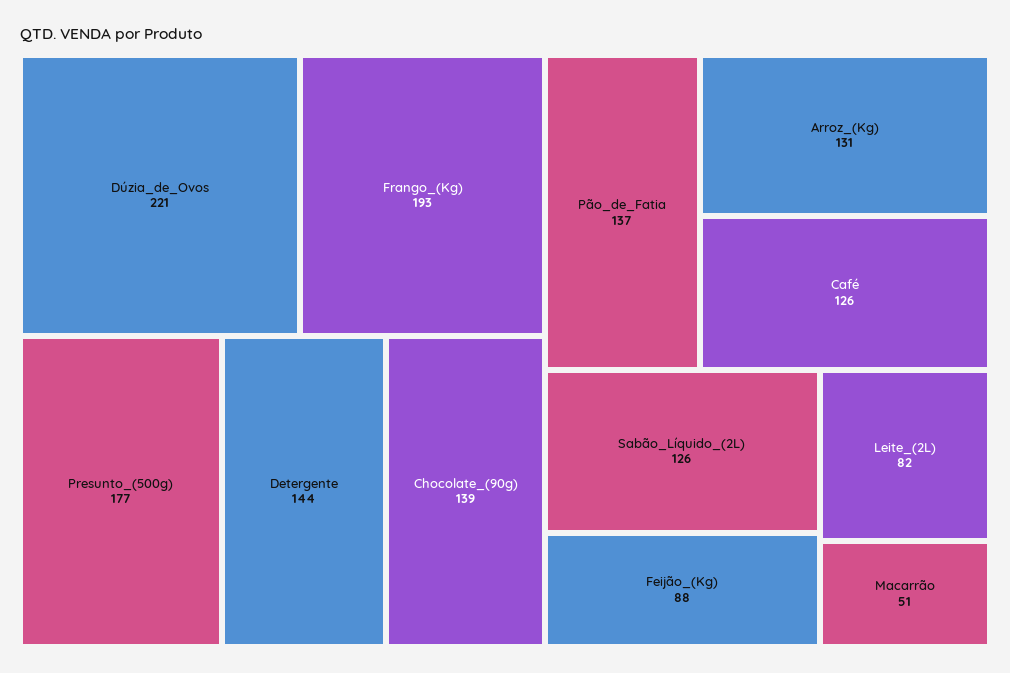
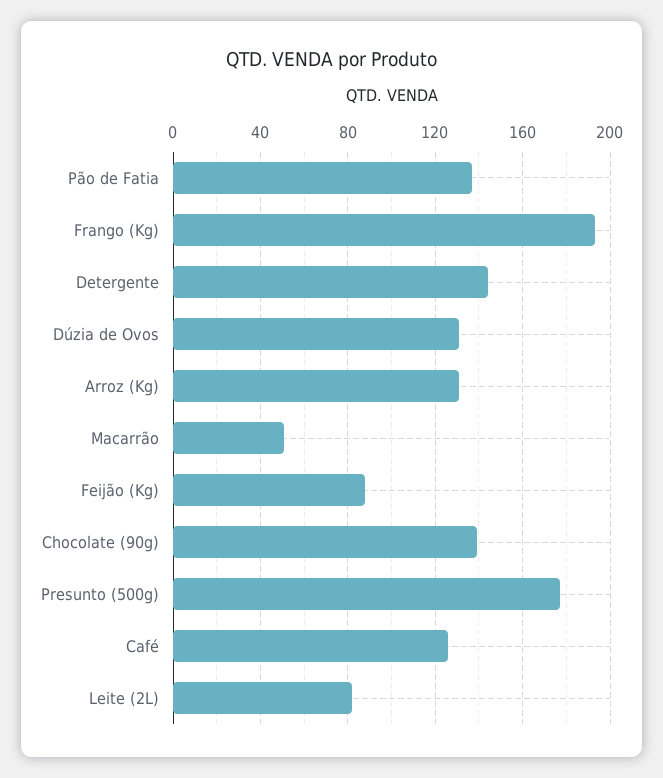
  {
-   "Dúzia_de_Ovos": 221,
+   "Dúzia_de_Ovos": 130,
    "Frango_(Kg)": 193,
    "Presunto_(500g)": 177,
    "Detergente": 144,
    "Chocolate_(90g)": 139,
    "Pão_de_Fatia": 137,
    "Arroz_(Kg)": 131,
    "Café": 126,
-   "Sabão_Líquido_(2L)": 126,
    "Feijão_(Kg)": 88,
    "Leite_(2L)": 82,
    "Macarrão": 51
  }

